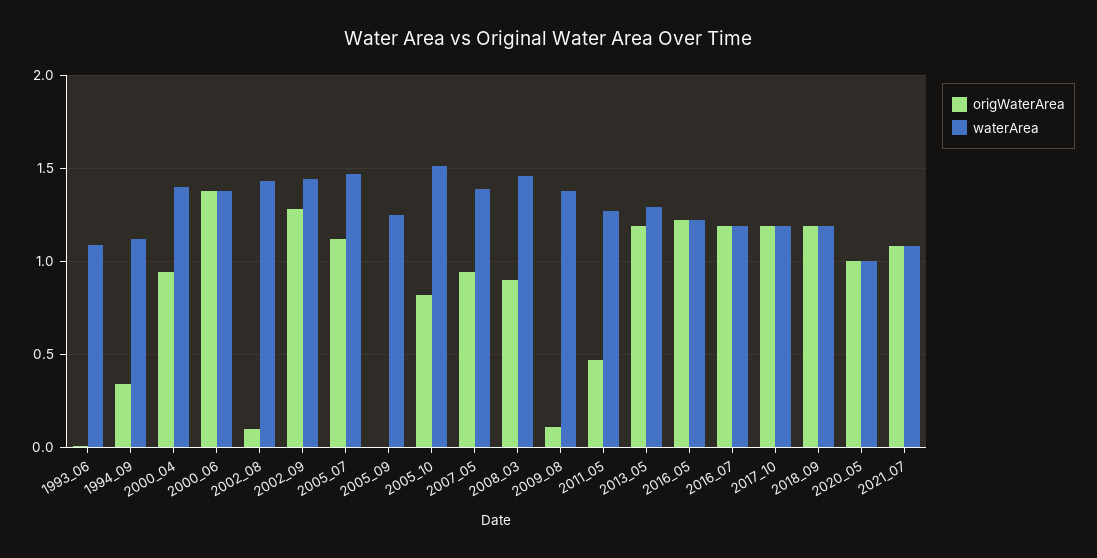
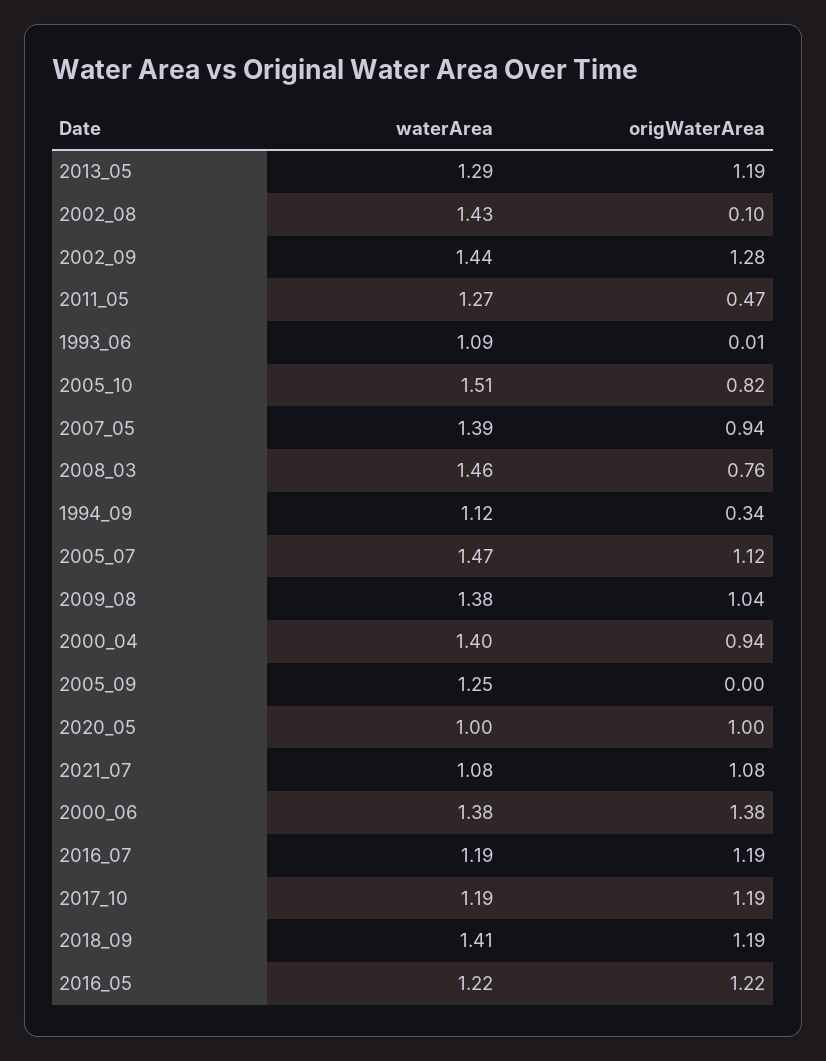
  {
    "origWaterArea": {
      "1993_06": 0.01,
      "1994_09": 0.34,
      "2000_04": 0.94,
      "2000_06": 1.38,
      "2002_08": 0.1,
      "2002_09": 1.28,
      "2005_07": 1.12,
      "2005_09": 0,
      "2005_10": 0.82,
      "2007_05": 0.94,
-     "2008_03": 0.9,
+     "2008_03": 0.76,
-     "2009_08": 0.1,
+     "2009_08": 1.04,
      "2011_05": 0.47,
      "2013_05": 1.19,
      "2016_05": 1.22,
      "2016_07": 1.19,
      "2017_10": 1.19,
      "2018_09": 1.19,
      "2020_05": 1,
      "2021_07": 1.08
    },
    "waterArea": {
      "1993_06": 1.09,
      "1994_09": 1.12,
      "2000_04": 1.4,
      "2000_06": 1.38,
      "2002_08": 1.43,
      "2002_09": 1.44,
      "2005_07": 1.47,
      "2005_09": 1.25,
      "2005_10": 1.51,
      "2007_05": 1.39,
      "2008_03": 1.46,
      "2009_08": 1.38,
      "2011_05": 1.27,
      "2013_05": 1.29,
      "2016_05": 1.22,
      "2016_07": 1.19,
      "2017_10": 1.19,
-     "2018_09": 1.2,
+     "2018_09": 1.41,
      "2020_05": 1,
      "2021_07": 1.08
    }
  }

